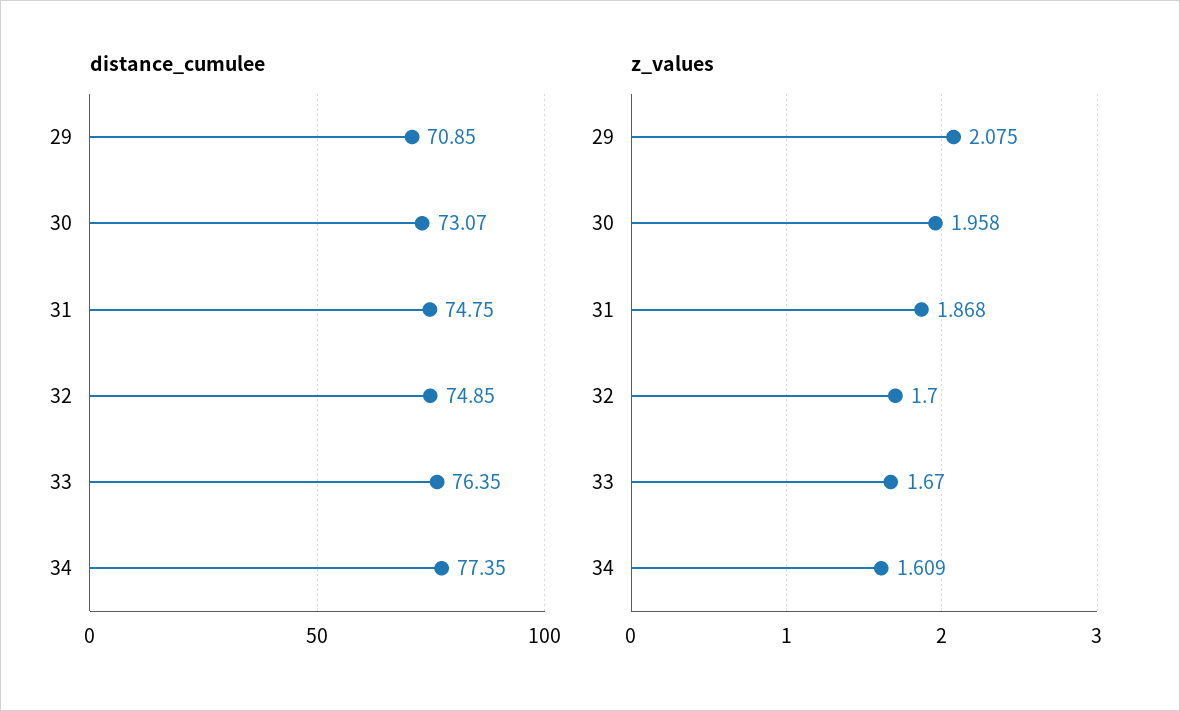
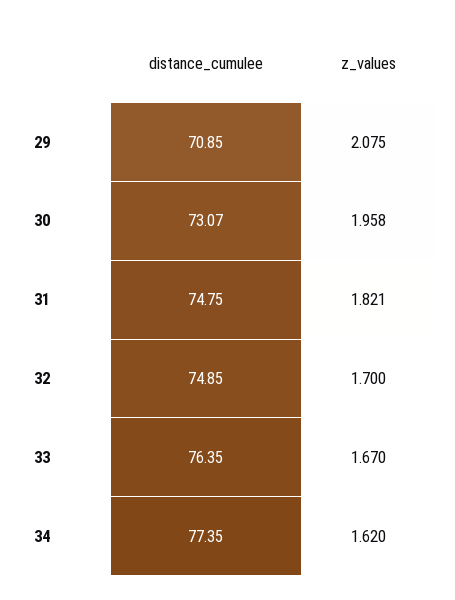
  {
    "distance_cumulee": {
      "29": 70.85,
      "30": 73.07,
      "31": 74.75,
      "32": 74.85,
      "33": 76.35,
      "34": 77.35
    },
    "z_values": {
      "29": 2.075,
      "30": 1.958,
-     "31": 1.868,
+     "31": 1.821,
      "32": 1.7,
      "33": 1.67,
-     "34": 1.609
+     "34": 1.62
    }
  }

